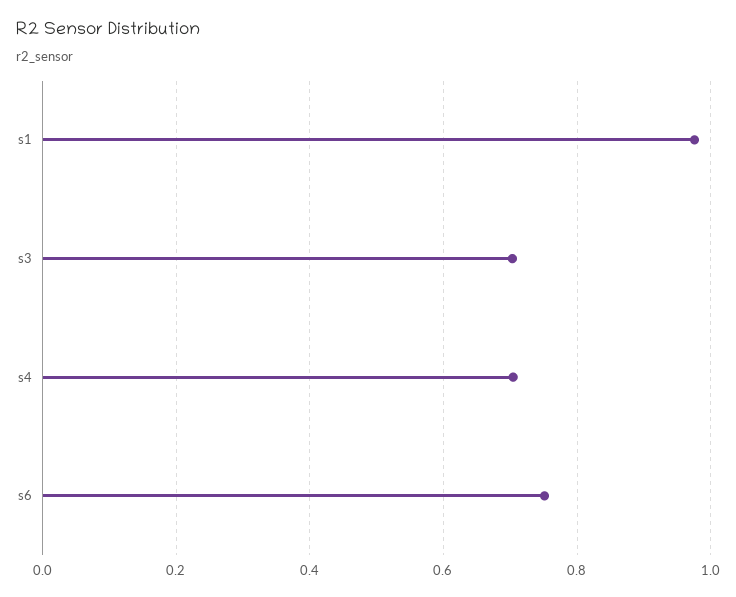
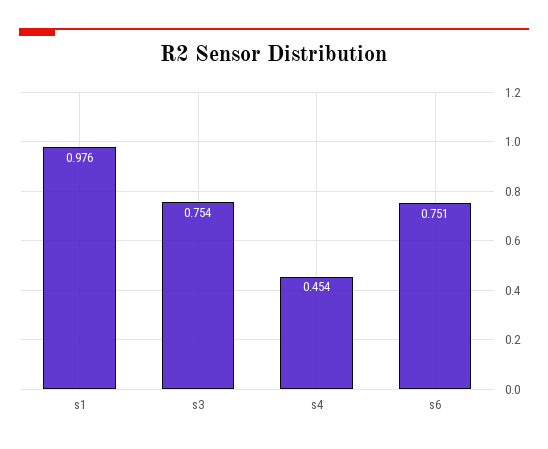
  {
    "s1": 0.976,
-   "s3": 0.7,
+   "s3": 0.754,
-   "s4": 0.7,
+   "s4": 0.454,
    "s6": 0.751
  }

